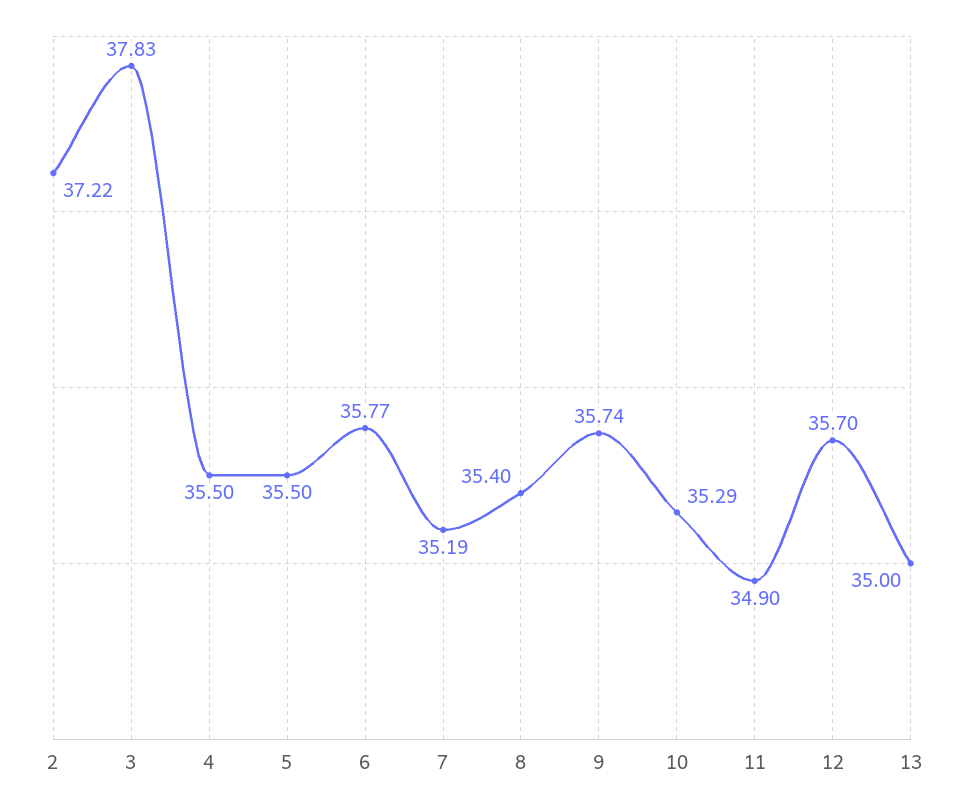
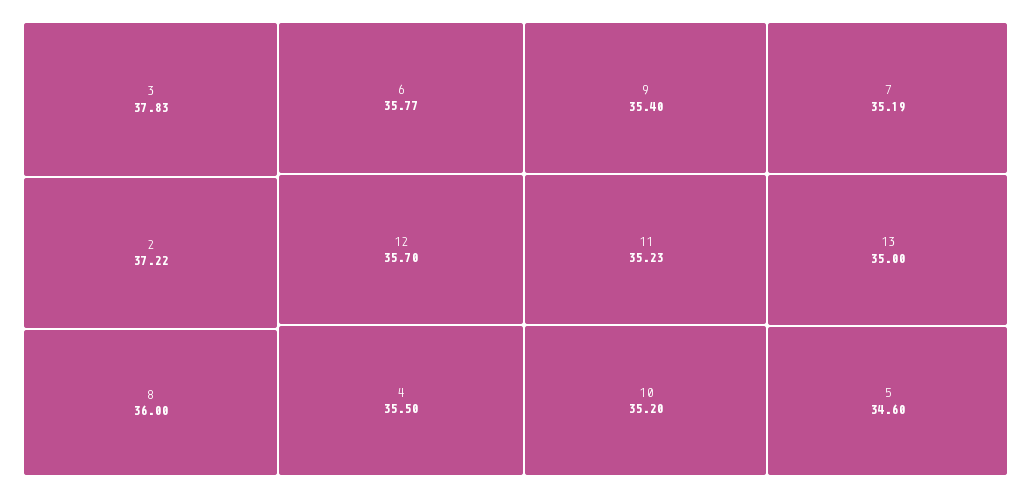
  {
    "2": 37.22,
    "3": 37.83,
    "4": 35.5,
-   "5": 35.5,
+   "5": 34.6,
    "6": 35.77,
    "7": 35.19,
-   "8": 35.4,
+   "8": 36,
-   "9": 35.74,
+   "9": 35.4,
-   "10": 35.29,
+   "10": 35.2,
-   "11": 34.9,
+   "11": 35.23,
    "12": 35.7,
    "13": 35
  }

